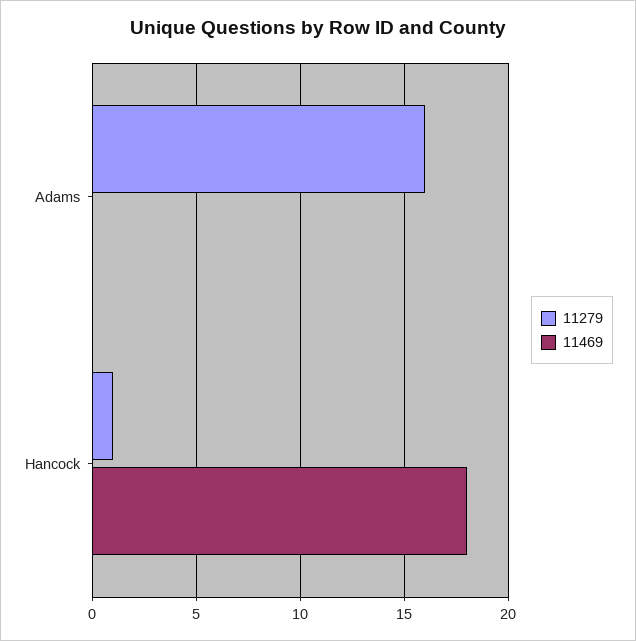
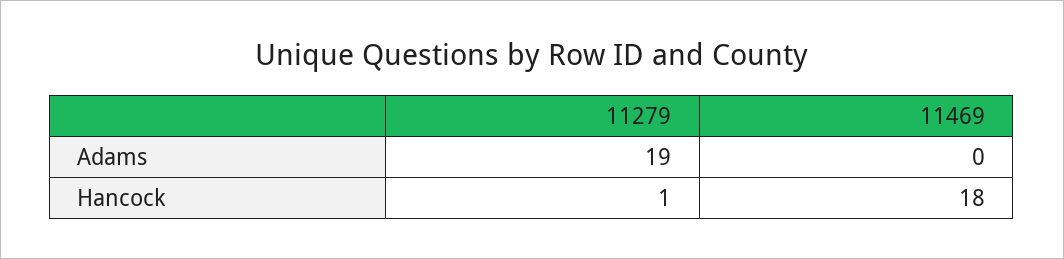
  {
    "11279": {
-     "Adams": 16,
+     "Adams": 19,
      "Hancock": 1
    },
    "11469": {
      "Adams": 0,
      "Hancock": 18
    }
  }

